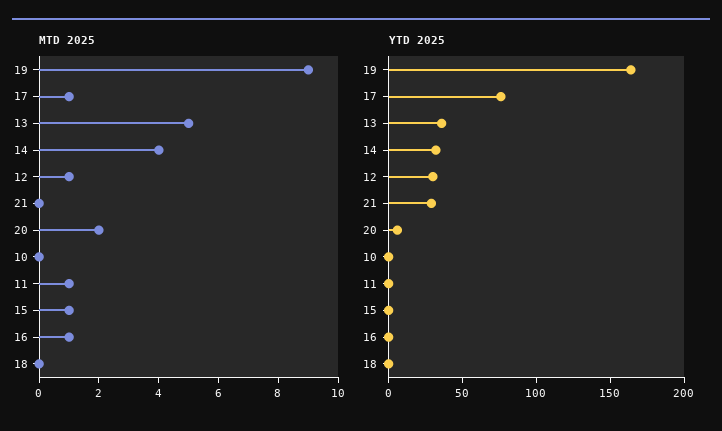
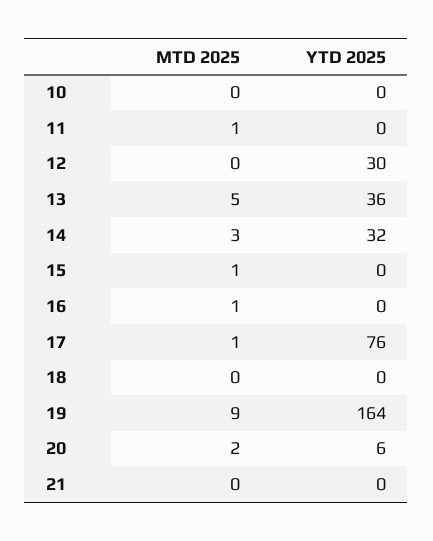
  {
    "MTD 2025": {
      "19": 9,
      "17": 1,
      "13": 5,
-     "14": 4,
+     "14": 3,
-     "12": 1,
+     "12": 0,
      "21": 0,
      "20": 2,
      "10": 0,
      "11": 1,
      "15": 1,
      "16": 1,
      "18": 0
    },
    "YTD 2025": {
      "19": 164,
      "17": 76,
      "13": 36,
      "14": 32,
      "12": 30,
-     "21": 30,
+     "21": 0,
      "20": 6,
      "10": 0,
      "11": 0,
      "15": 0,
      "16": 0,
      "18": 0
    }
  }

